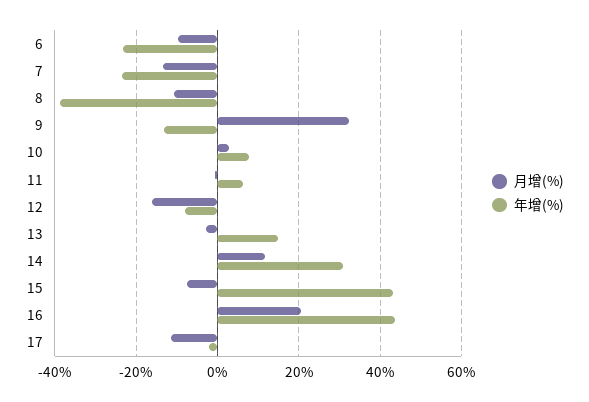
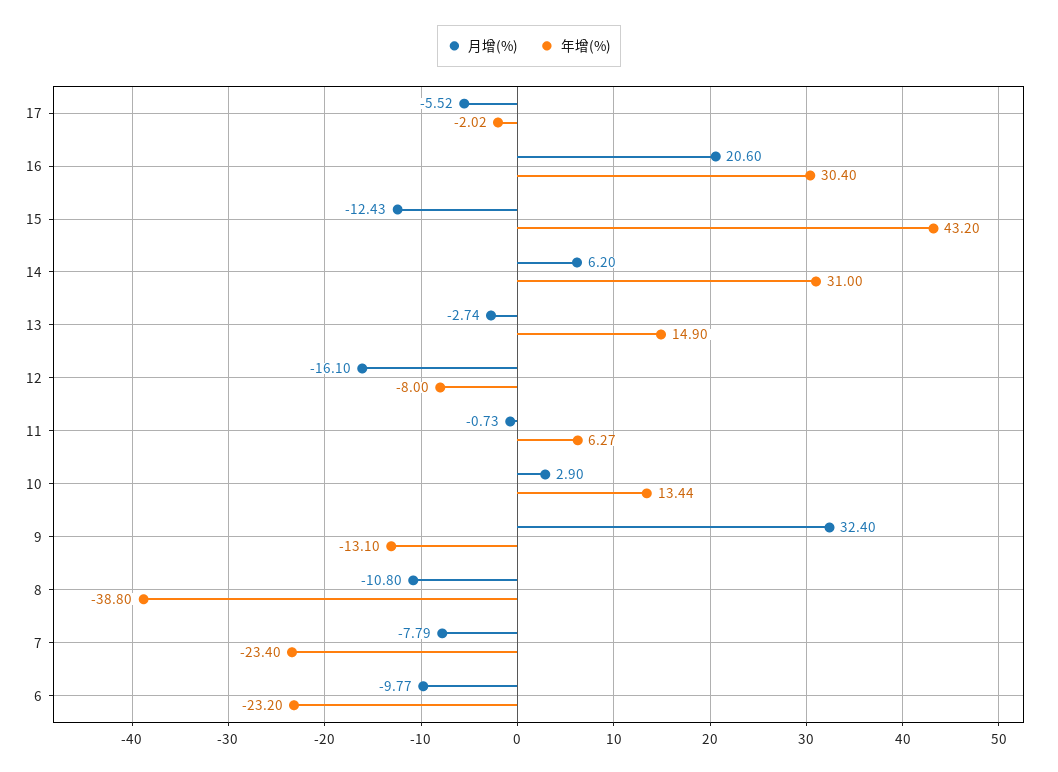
  {
    "月增(%)": {
      "6": -9.77,
-     "7": -14,
+     "7": -7.79,
      "8": -10.8,
      "9": 32.4,
      "10": 2.9,
      "11": -0.73,
      "12": -16.1,
      "13": -2.74,
-     "14": 12,
+     "14": 6.2,
-     "15": -8,
+     "15": -12.43,
      "16": 20.6,
-     "17": -12
+     "17": -5.52
    },
    "年增(%)": {
      "6": -23.2,
      "7": -23.4,
      "8": -38.8,
      "9": -13.1,
-     "10": 8,
+     "10": 13.44,
      "11": 6.27,
      "12": -8,
      "13": 14.9,
      "14": 31,
      "15": 43.2,
-     "16": 44,
+     "16": 30.4,
      "17": -2.02
    }
  }

